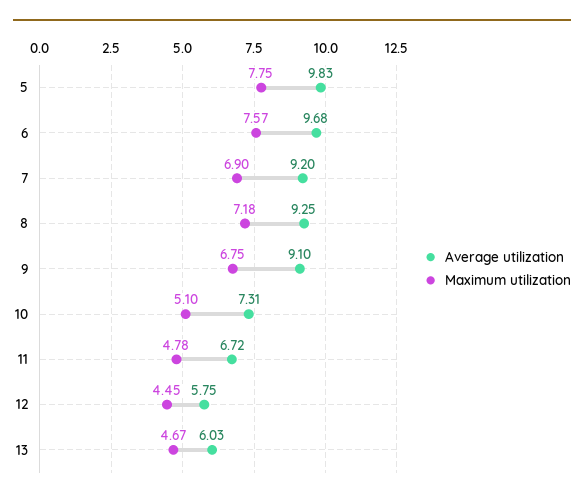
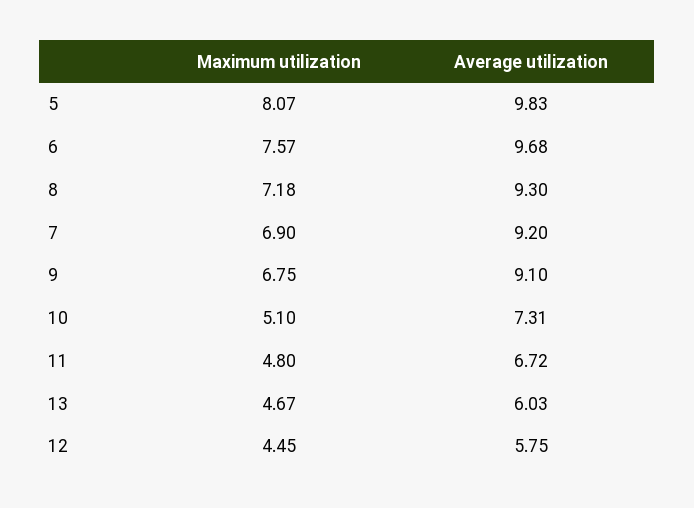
  {
    "Average utilization": {
      "5": 9.83,
      "6": 9.68,
      "7": 9.2,
-     "8": 9.25,
+     "8": 9.3,
      "9": 9.1,
      "10": 7.31,
      "11": 6.72,
      "12": 5.75,
      "13": 6.03
    },
    "Maximum utilization": {
-     "5": 7.75,
+     "5": 8.07,
      "6": 7.57,
      "7": 6.9,
      "8": 7.18,
      "9": 6.75,
      "10": 5.1,
-     "11": 4.78,
+     "11": 4.8,
      "12": 4.45,
      "13": 4.67
    }
  }

